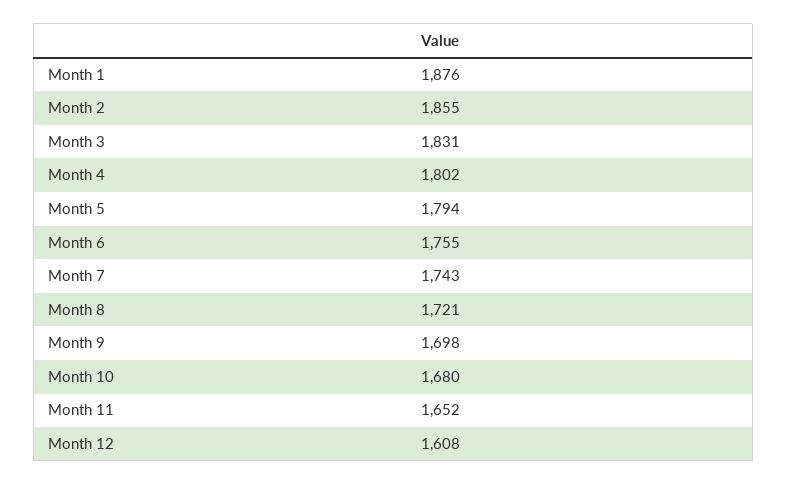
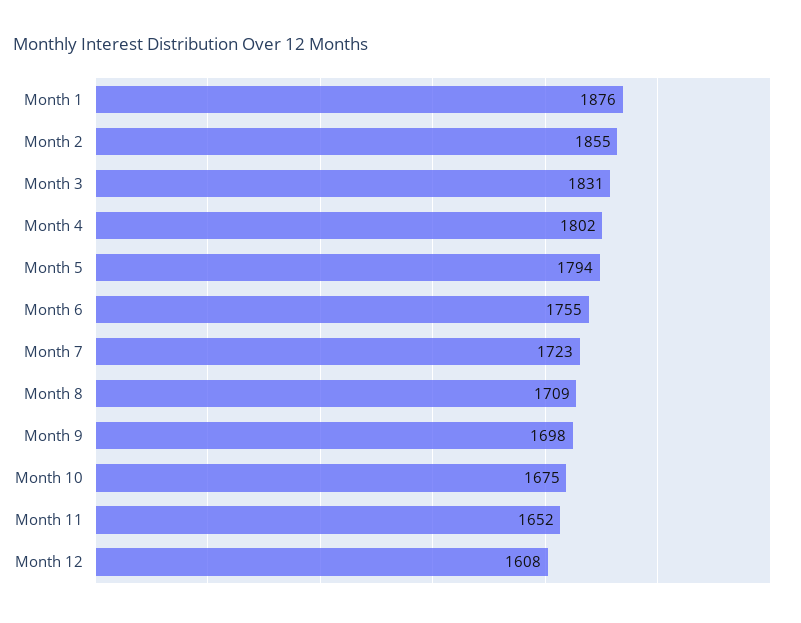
  {
    "Month 1": 1876,
    "Month 2": 1855,
    "Month 3": 1831,
    "Month 4": 1802,
    "Month 5": 1794,
    "Month 6": 1755,
-   "Month 7": 1743,
+   "Month 7": 1723,
-   "Month 8": 1721,
+   "Month 8": 1709,
    "Month 9": 1698,
-   "Month 10": 1680,
+   "Month 10": 1675,
    "Month 11": 1652,
    "Month 12": 1608
  }

